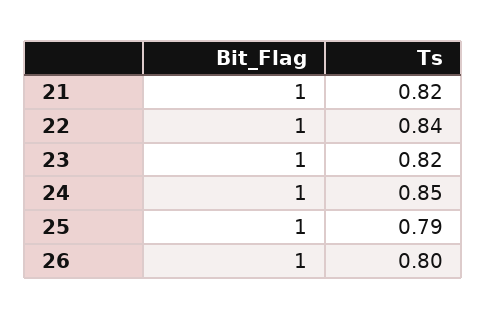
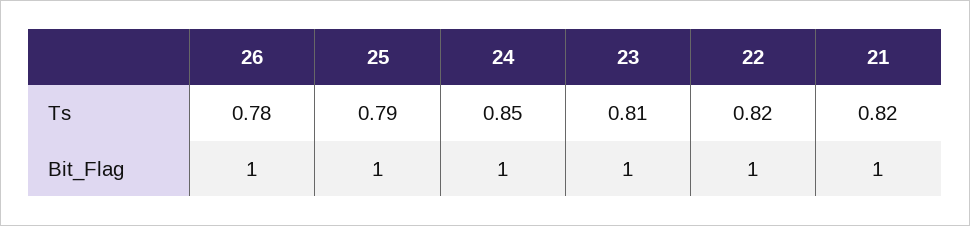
  {
    "Bit_Flag": {
      "21": 1,
      "22": 1,
      "23": 1,
      "24": 1,
      "25": 1,
      "26": 1
    },
    "Ts": {
      "21": 0.82,
-     "22": 0.84,
+     "22": 0.82,
-     "23": 0.82,
+     "23": 0.81,
      "24": 0.85,
      "25": 0.79,
-     "26": 0.8
+     "26": 0.78
    }
  }

